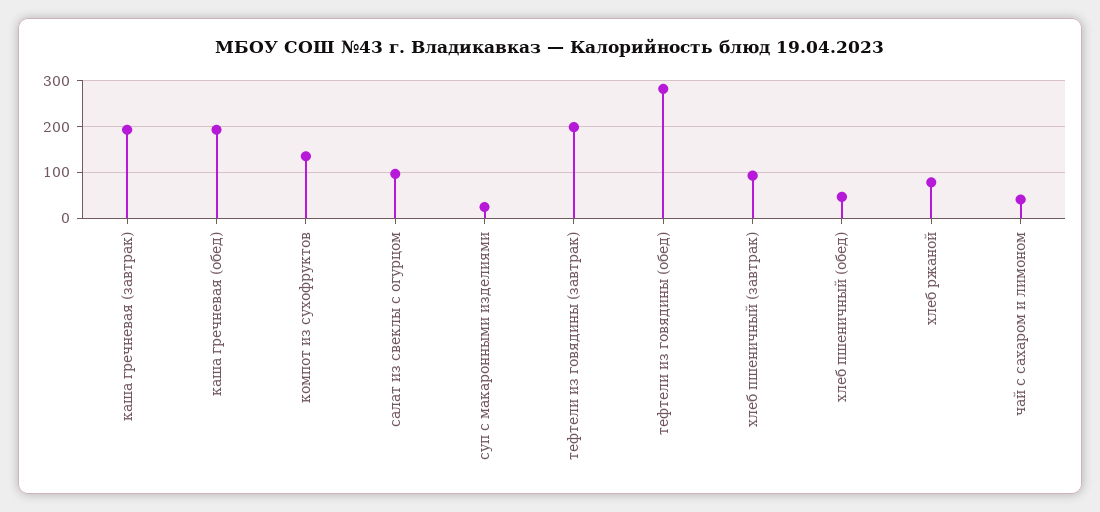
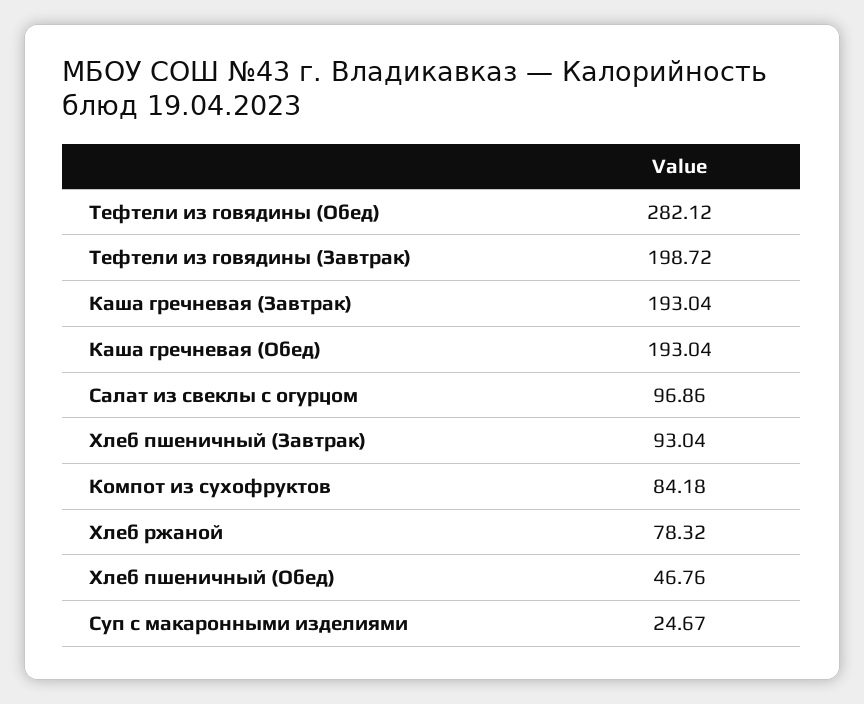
  {
    "каша гречневая (завтрак)": 193.04,
    "каша гречневая (обед)": 193.04,
-   "компот из сухофруктов": 140,
+   "компот из сухофруктов": 84.18,
    "салат из свеклы с огурцом": 96.86,
    "суп с макаронными изделиями": 24.67,
    "тефтели из говядины (завтрак)": 198.72,
    "тефтели из говядины (обед)": 282.12,
    "хлеб пшеничный (завтрак)": 93.04,
    "хлеб пшеничный (обед)": 46.76,
-   "хлеб ржаной": 78.32,
+   "хлеб ржаной": 78.32
-   "чай с сахаром и лимоном": 40
  }

